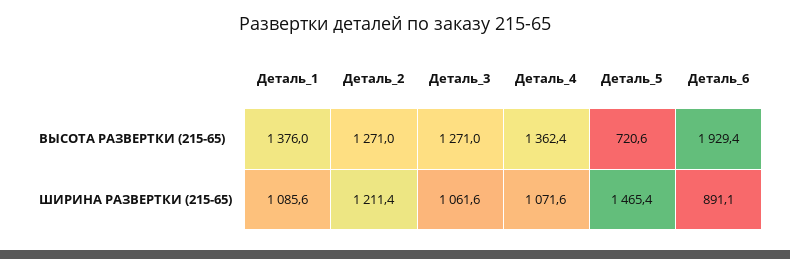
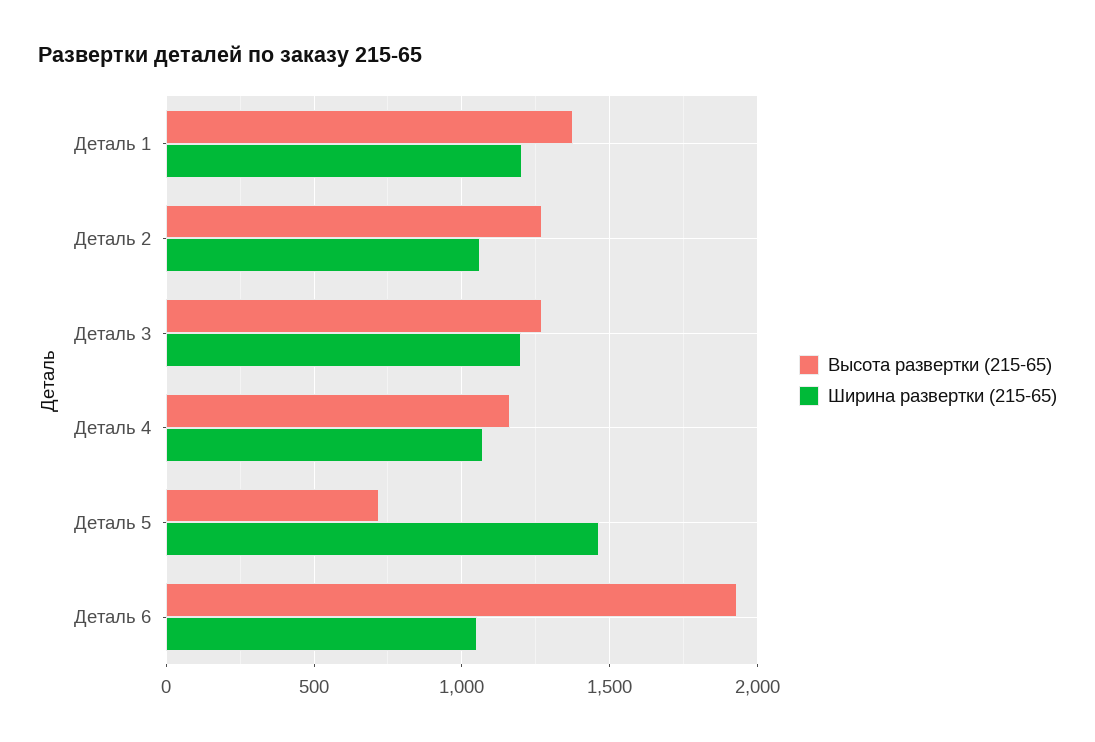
  {
    "ВЫСОТА РАЗВЕРТКИ (215-65)": {
      "Деталь_1": 1376,
      "Деталь_2": 1271,
      "Деталь_3": 1271,
-     "Деталь_4": 1362.4,
+     "Деталь_4": 1150,
      "Деталь_5": 720.6,
      "Деталь_6": 1929.4
    },
    "ШИРИНА РАЗВЕРТКИ (215-65)": {
-     "Деталь_1": 1085.6,
+     "Деталь_1": 1200,
-     "Деталь_2": 1211.4,
+     "Деталь_2": 1050,
-     "Деталь_3": 1061.6,
+     "Деталь_3": 1200,
      "Деталь_4": 1071.6,
      "Деталь_5": 1465.4,
-     "Деталь_6": 891.1
+     "Деталь_6": 1050
    }
  }

